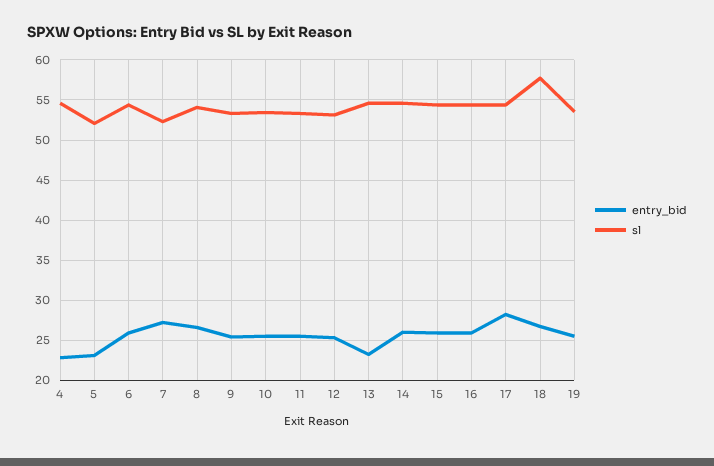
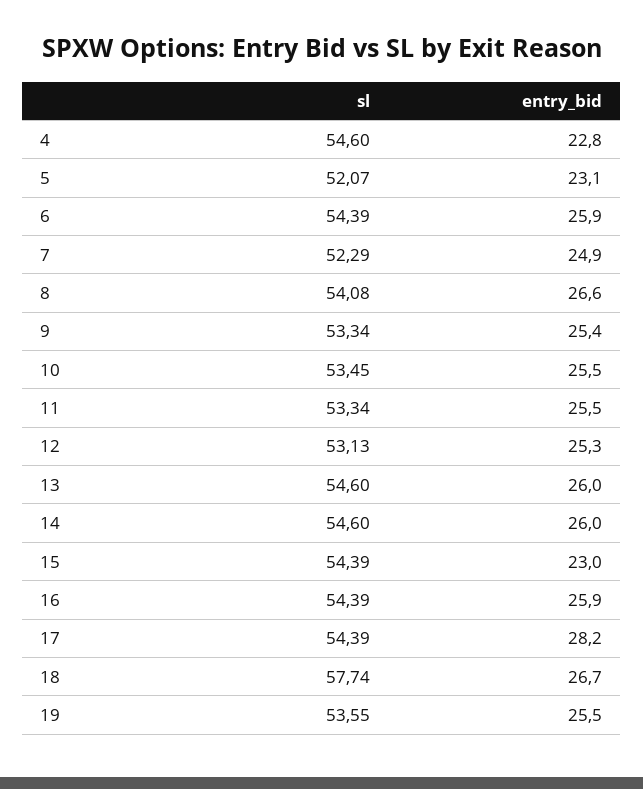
  {
    "entry_bid": {
      "4": 22.8,
      "5": 23.1,
      "6": 25.9,
-     "7": 27,
+     "7": 24.9,
      "8": 26.6,
      "9": 25.4,
      "10": 25.5,
      "11": 25.5,
      "12": 25.3,
-     "13": 23,
+     "13": 26,
      "14": 26,
-     "15": 26,
+     "15": 23,
      "16": 25.9,
      "17": 28.2,
      "18": 26.7,
      "19": 25.5
    },
    "sl": {
      "4": 54.6,
      "5": 52.07,
      "6": 54.39,
      "7": 52.29,
      "8": 54.08,
      "9": 53.34,
      "10": 53.45,
      "11": 53.34,
      "12": 53.13,
      "13": 54.6,
      "14": 54.6,
      "15": 54.39,
      "16": 54.39,
      "17": 54.39,
      "18": 57.74,
      "19": 53.55
    }
  }

